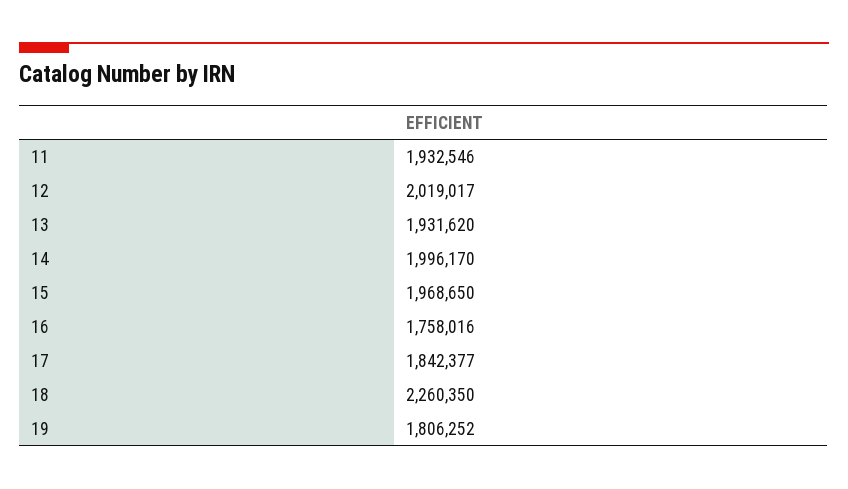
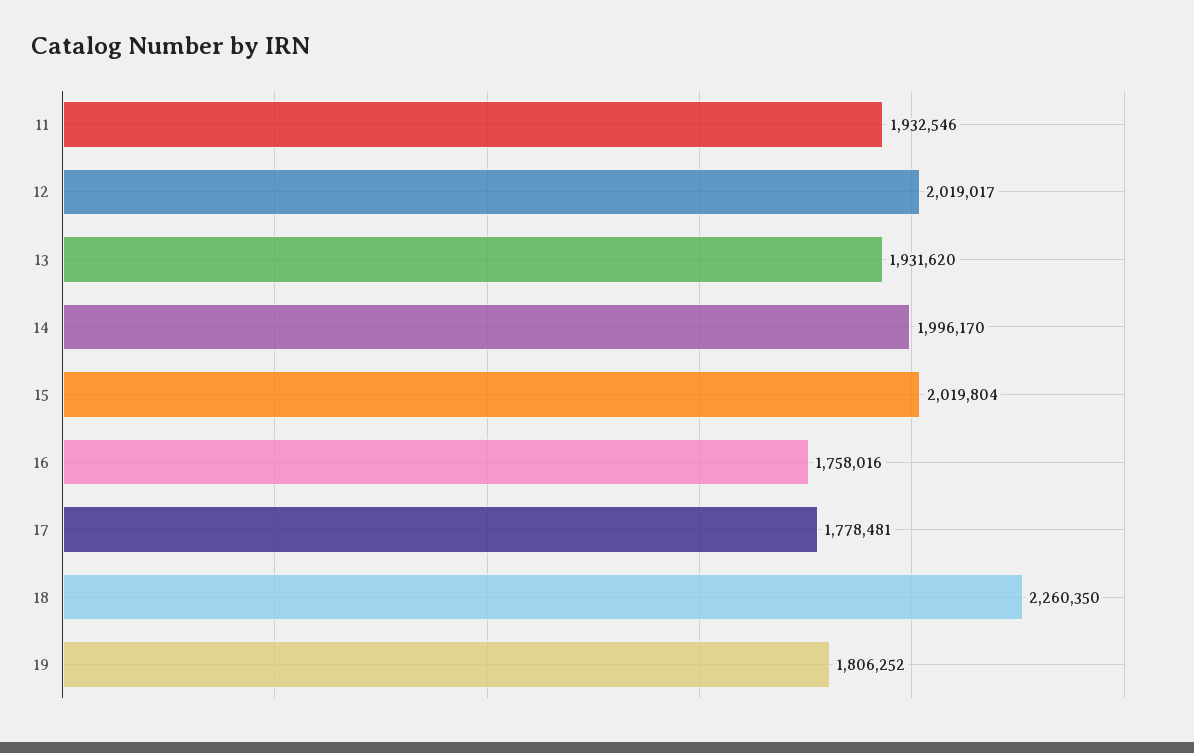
  {
    "11": 1932546,
    "12": 2019017,
    "13": 1931620,
    "14": 1996170,
-   "15": 1968650,
+   "15": 2019804,
    "16": 1758016,
-   "17": 1842377,
+   "17": 1778481,
    "18": 2260350,
    "19": 1806252
  }

